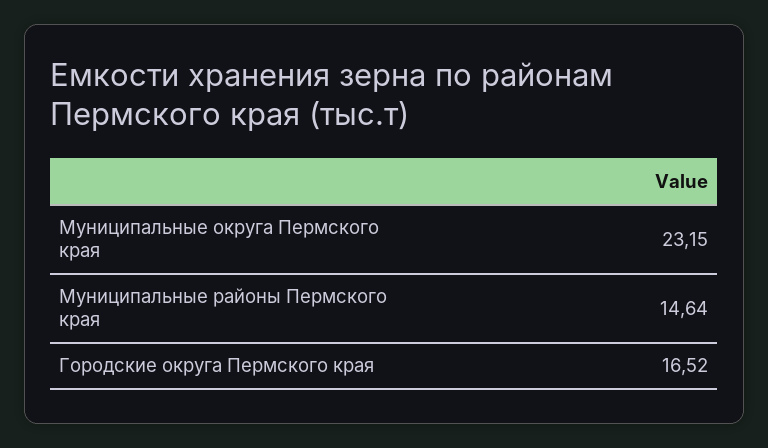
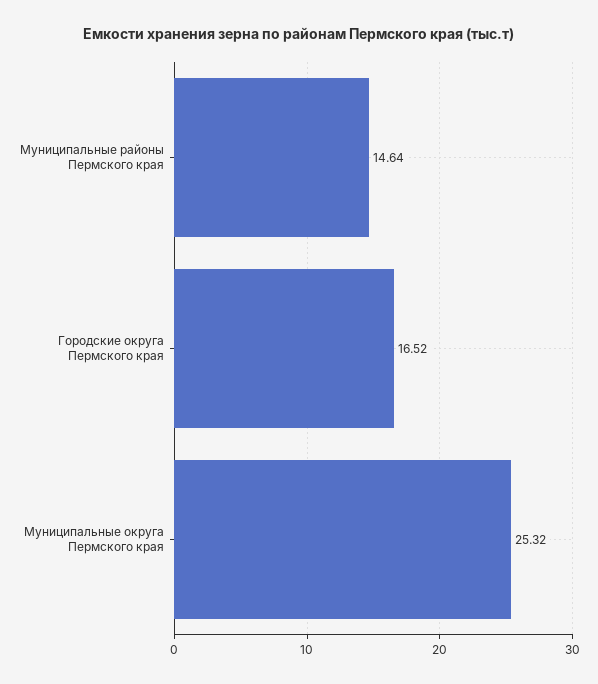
  {
-   "Муниципальные округа Пермского края": 23.15,
+   "Муниципальные округа Пермского края": 25.32,
    "Муниципальные районы Пермского края": 14.64,
    "Городские округа Пермского края": 16.52
  }

